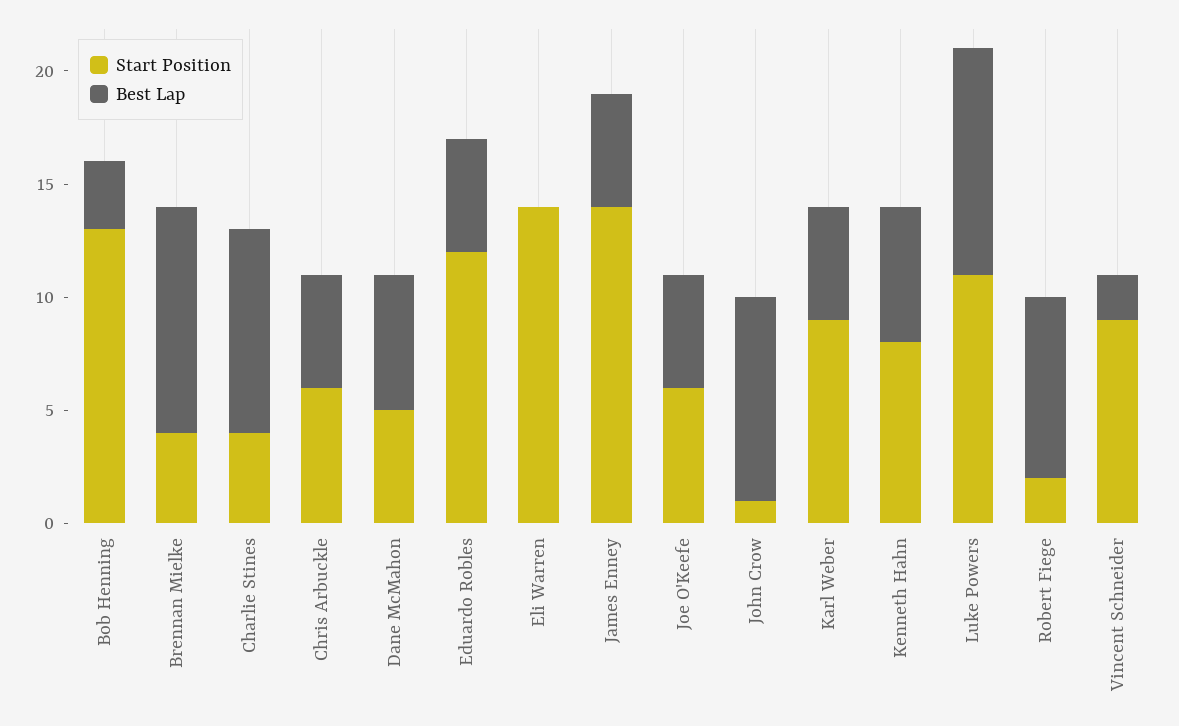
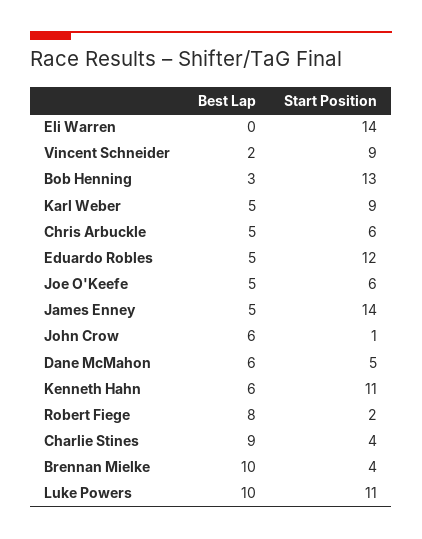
  {
    "Start Position": {
      "Bob Henning": 13,
      "Brennan Mielke": 4,
      "Charlie Stines": 4,
      "Chris Arbuckle": 6,
      "Dane McMahon": 5,
      "Eduardo Robles": 12,
      "Eli Warren": 14,
      "James Enney": 14,
      "Joe O'Keefe": 6,
      "John Crow": 1,
      "Karl Weber": 9,
-     "Kenneth Hahn": 8,
+     "Kenneth Hahn": 11,
      "Luke Powers": 11,
      "Robert Fiege": 2,
      "Vincent Schneider": 9
    },
    "Best Lap": {
      "Bob Henning": 3,
      "Brennan Mielke": 10,
      "Charlie Stines": 9,
      "Chris Arbuckle": 5,
      "Dane McMahon": 6,
      "Eduardo Robles": 5,
      "Eli Warren": 0,
      "James Enney": 5,
      "Joe O'Keefe": 5,
-     "John Crow": 9,
+     "John Crow": 6,
      "Karl Weber": 5,
      "Kenneth Hahn": 6,
      "Luke Powers": 10,
      "Robert Fiege": 8,
      "Vincent Schneider": 2
    }
  }

